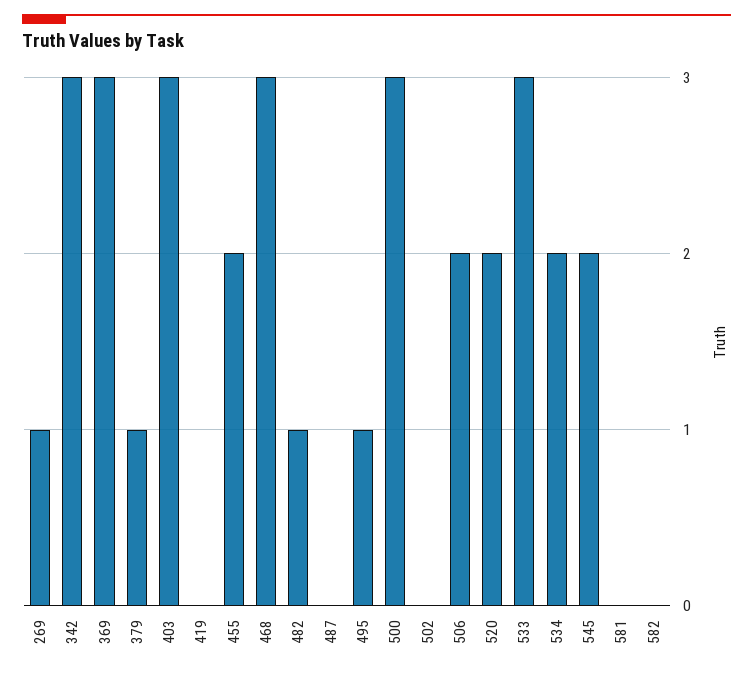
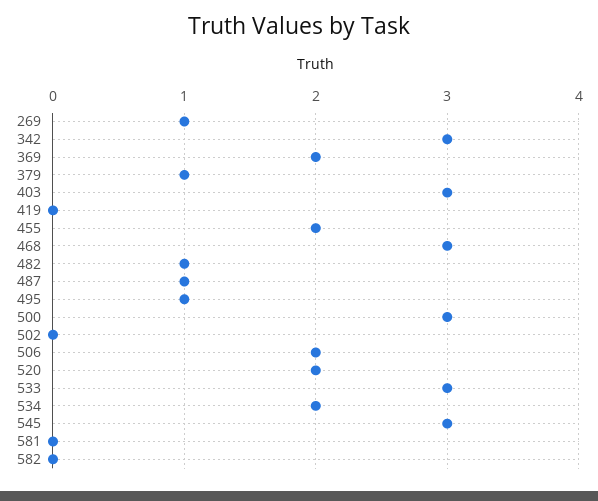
  {
    "269": 1,
    "342": 3,
-   "369": 3,
+   "369": 2,
    "379": 1,
    "403": 3,
    "419": 0,
    "455": 2,
    "468": 3,
    "482": 1,
-   "487": 0,
+   "487": 1,
    "495": 1,
    "500": 3,
    "502": 0,
    "506": 2,
    "520": 2,
    "533": 3,
    "534": 2,
-   "545": 2,
+   "545": 3,
    "581": 0,
    "582": 0
  }

